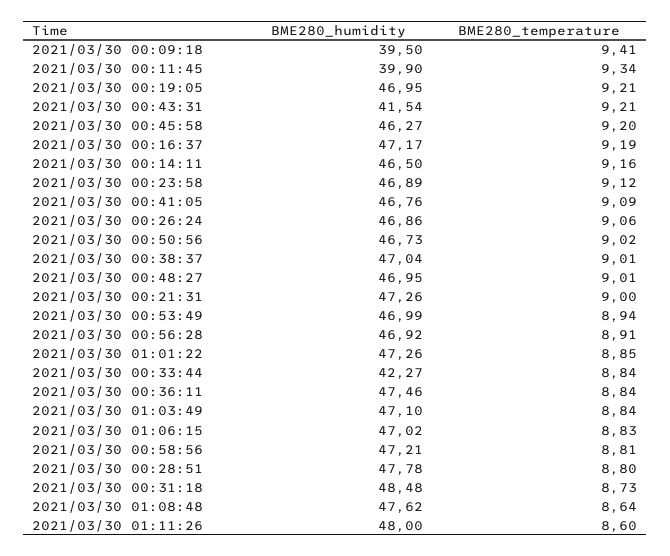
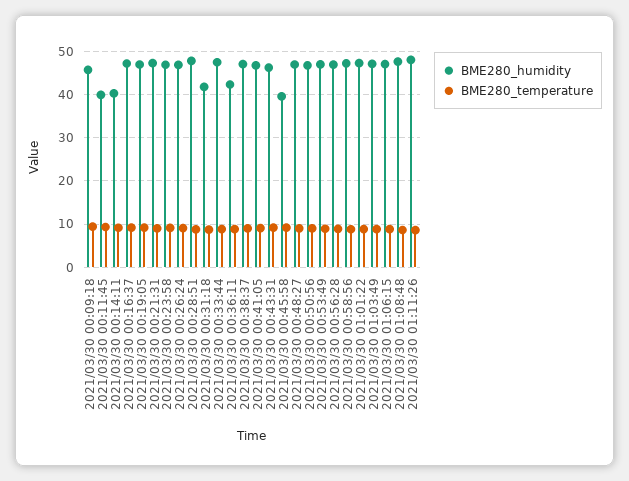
  {
    "BME280_humidity": {
-     "2021/03/30 00:09:18": 39.5,
+     "2021/03/30 00:09:18": 46,
      "2021/03/30 00:11:45": 39.9,
      "2021/03/30 00:19:05": 46.95,
-     "2021/03/30 00:43:31": 41.54,
+     "2021/03/30 00:43:31": 46,
-     "2021/03/30 00:45:58": 46.27,
+     "2021/03/30 00:45:58": 40,
      "2021/03/30 00:16:37": 47.17,
-     "2021/03/30 00:14:11": 46.5,
+     "2021/03/30 00:14:11": 40,
      "2021/03/30 00:23:58": 46.89,
      "2021/03/30 00:41:05": 46.76,
      "2021/03/30 00:26:24": 46.86,
      "2021/03/30 00:50:56": 46.73,
      "2021/03/30 00:38:37": 47.04,
      "2021/03/30 00:48:27": 46.95,
      "2021/03/30 00:21:31": 47.26,
      "2021/03/30 00:53:49": 46.99,
      "2021/03/30 00:56:28": 46.92,
      "2021/03/30 01:01:22": 47.26,
-     "2021/03/30 00:33:44": 42.27,
+     "2021/03/30 00:33:44": 48,
-     "2021/03/30 00:36:11": 47.46,
+     "2021/03/30 00:36:11": 42,
      "2021/03/30 01:03:49": 47.1,
      "2021/03/30 01:06:15": 47.02,
      "2021/03/30 00:58:56": 47.21,
      "2021/03/30 00:28:51": 47.78,
-     "2021/03/30 00:31:18": 48.48,
+     "2021/03/30 00:31:18": 42,
      "2021/03/30 01:08:48": 47.62,
      "2021/03/30 01:11:26": 48
    },
    "BME280_temperature": {
      "2021/03/30 00:09:18": 9.41,
      "2021/03/30 00:11:45": 9.34,
      "2021/03/30 00:19:05": 9.21,
      "2021/03/30 00:43:31": 9.21,
      "2021/03/30 00:45:58": 9.2,
      "2021/03/30 00:16:37": 9.19,
      "2021/03/30 00:14:11": 9.16,
      "2021/03/30 00:23:58": 9.12,
      "2021/03/30 00:41:05": 9.09,
      "2021/03/30 00:26:24": 9.06,
      "2021/03/30 00:50:56": 9.02,
      "2021/03/30 00:38:37": 9.01,
      "2021/03/30 00:48:27": 9.01,
      "2021/03/30 00:21:31": 9,
      "2021/03/30 00:53:49": 8.94,
      "2021/03/30 00:56:28": 8.91,
      "2021/03/30 01:01:22": 8.85,
      "2021/03/30 00:33:44": 8.84,
      "2021/03/30 00:36:11": 8.84,
      "2021/03/30 01:03:49": 8.84,
      "2021/03/30 01:06:15": 8.83,
      "2021/03/30 00:58:56": 8.81,
      "2021/03/30 00:28:51": 8.8,
      "2021/03/30 00:31:18": 8.73,
      "2021/03/30 01:08:48": 8.64,
      "2021/03/30 01:11:26": 8.6
    }
  }

